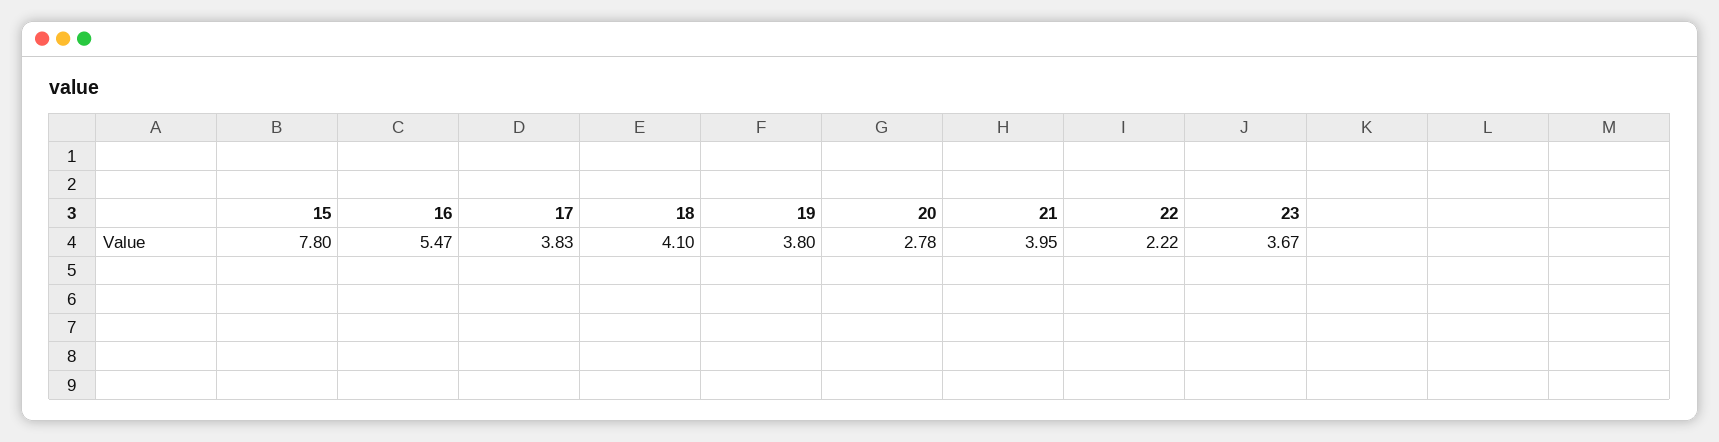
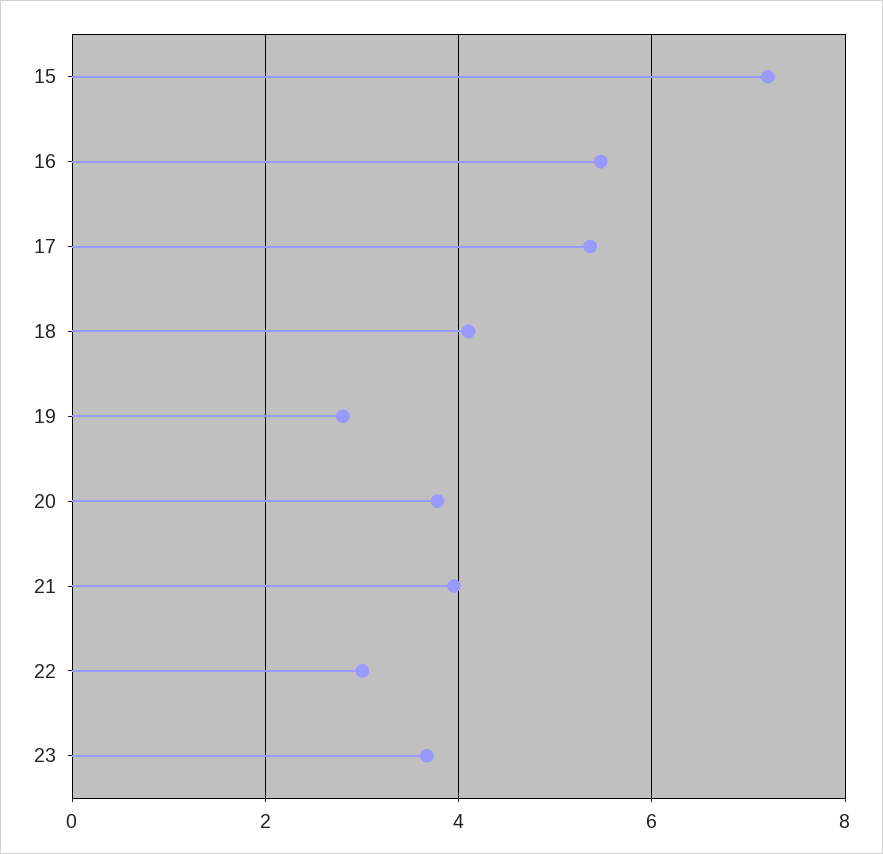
  {
-   "15": 7.8,
+   "15": 7.2,
    "16": 5.47,
-   "17": 3.83,
+   "17": 5.4,
    "18": 4.1,
-   "19": 3.8,
+   "19": 2.8,
-   "20": 2.78,
+   "20": 3.8,
    "21": 3.95,
-   "22": 2.22,
+   "22": 3,
    "23": 3.67
  }

